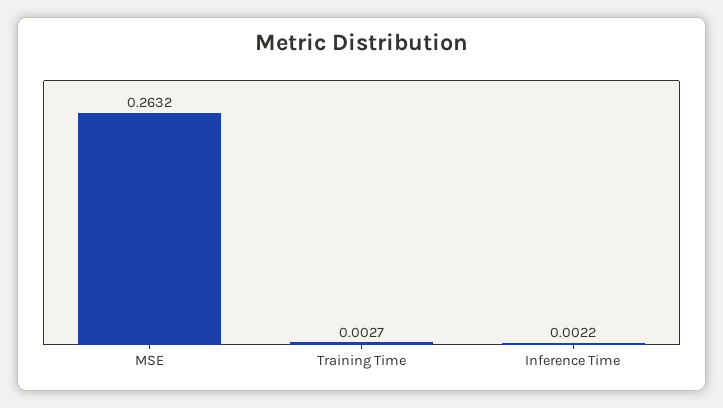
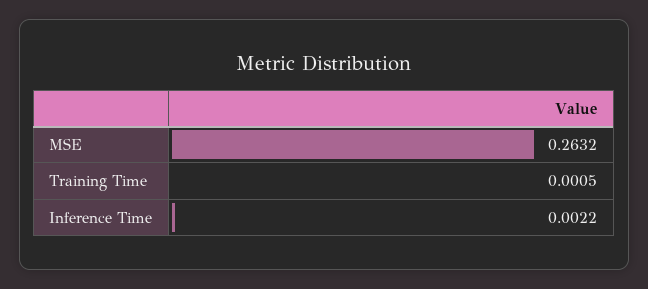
  {
    "MSE": 0.2632,
-   "Training Time": 0.0027,
+   "Training Time": 0.0005,
    "Inference Time": 0.0022
  }

